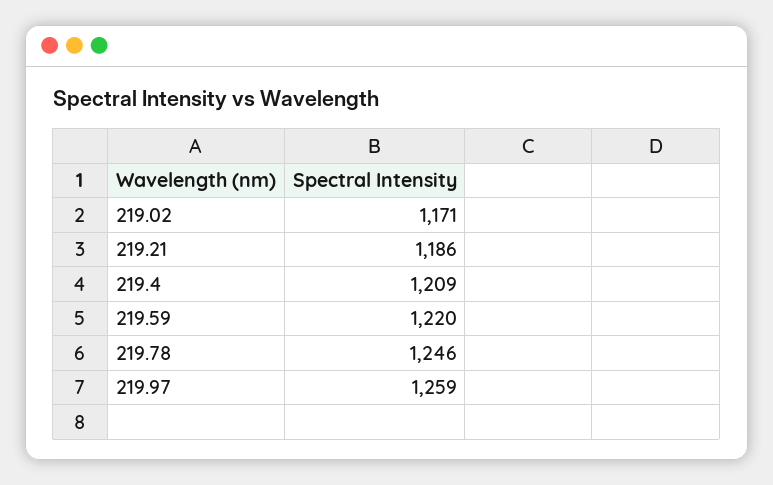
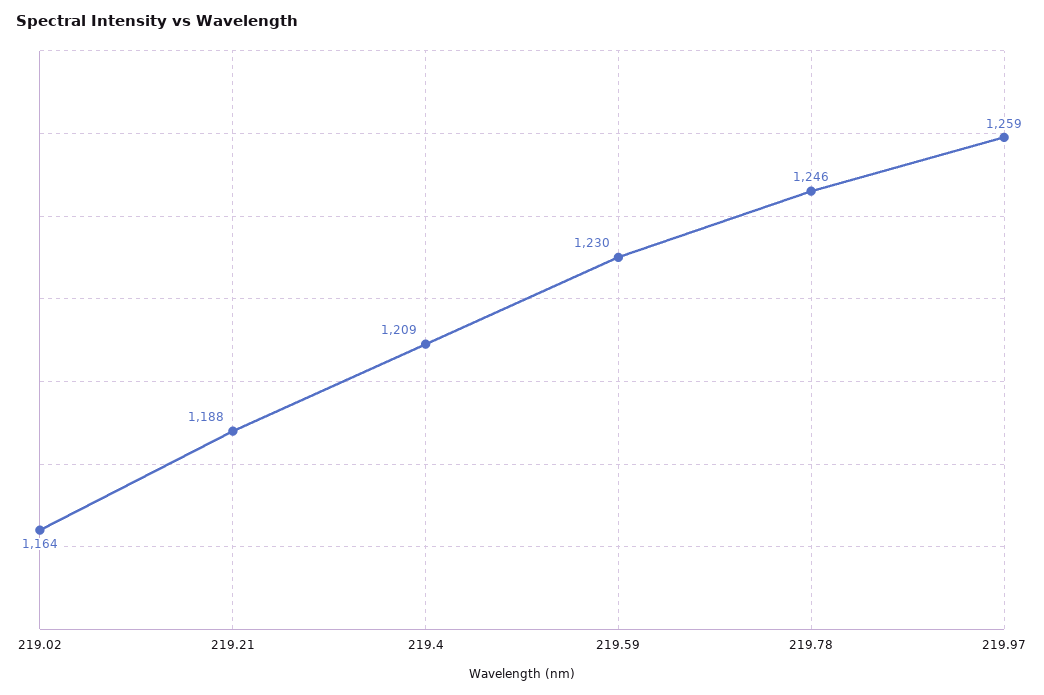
  {
-   "219.02": 1171,
+   "219.02": 1164,
-   "219.21": 1186,
+   "219.21": 1188,
    "219.4": 1209,
-   "219.59": 1220,
+   "219.59": 1230,
    "219.78": 1246,
    "219.97": 1259
  }

